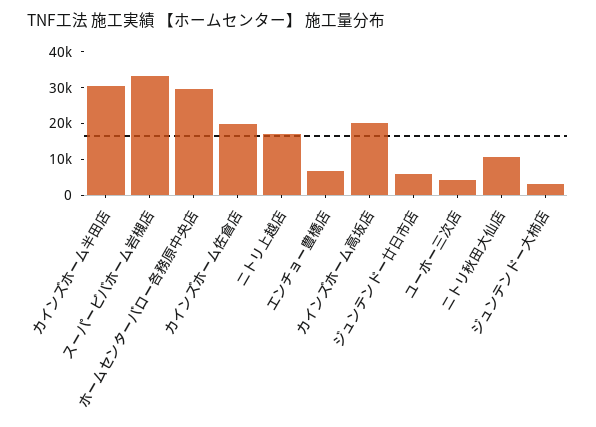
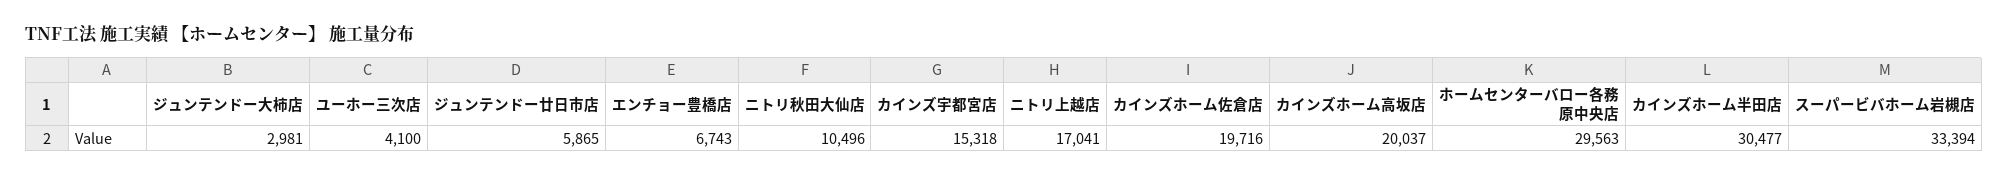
  {
    "カインズホーム半田店": 30477,
    "スーパービバホーム岩槻店": 33394,
    "ホームセンターバロー各務原中央店": 29563,
    "カインズホーム佐倉店": 19716,
    "ニトリ上越店": 17041,
    "エンチョー豊橋店": 6743,
    "カインズホーム高坂店": 20037,
    "ジュンテンドー廿日市店": 5865,
    "ユーホー三次店": 4100,
    "ニトリ秋田大仙店": 10496,
-   "ジュンテンドー大柿店": 2981
+   "ジュンテンドー大柿店": 2981,
+   "カインズ宇都宮店": 15318
  }

